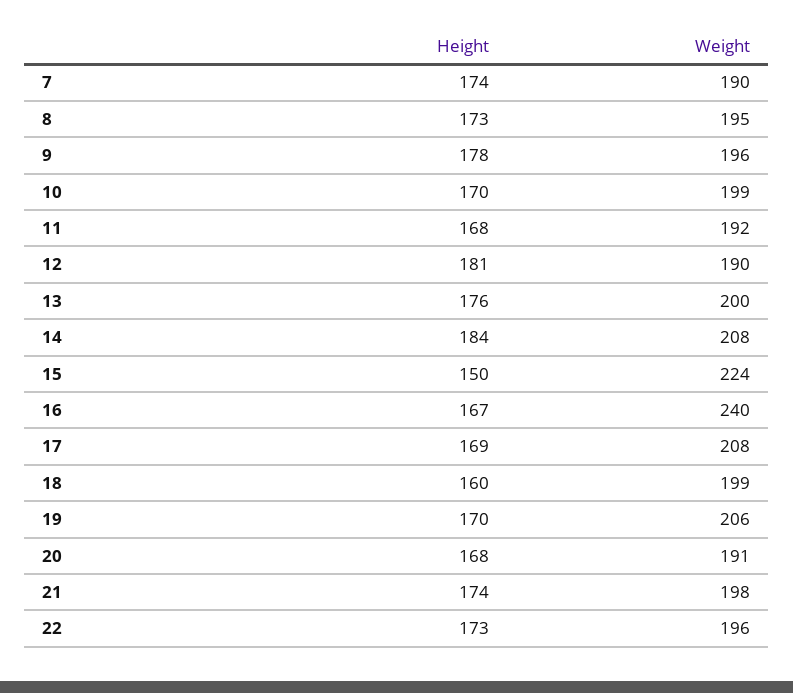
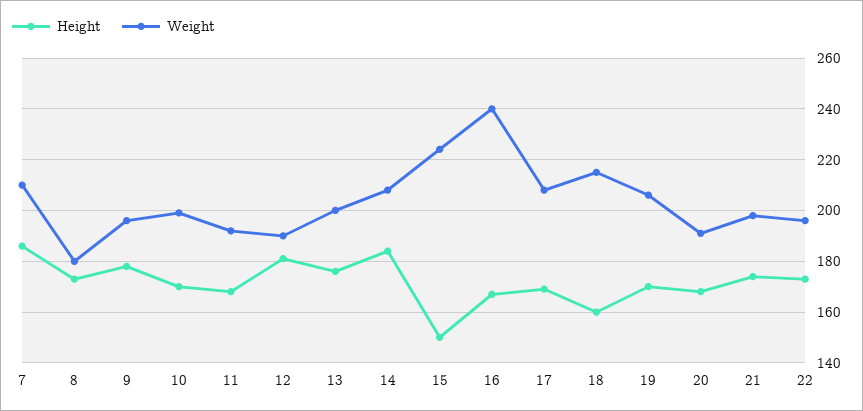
  {
    "Height": {
-     "7": 174,
+     "7": 185,
      "8": 173,
      "9": 178,
      "10": 170,
      "11": 168,
      "12": 181,
      "13": 176,
      "14": 184,
      "15": 150,
      "16": 167,
      "17": 169,
      "18": 160,
      "19": 170,
      "20": 168,
      "21": 174,
      "22": 173
    },
    "Weight": {
-     "7": 190,
+     "7": 210,
-     "8": 195,
+     "8": 180,
      "9": 196,
      "10": 199,
      "11": 192,
      "12": 190,
      "13": 200,
      "14": 208,
      "15": 224,
      "16": 240,
      "17": 208,
-     "18": 199,
+     "18": 215,
      "19": 206,
      "20": 191,
      "21": 198,
      "22": 196
    }
  }

